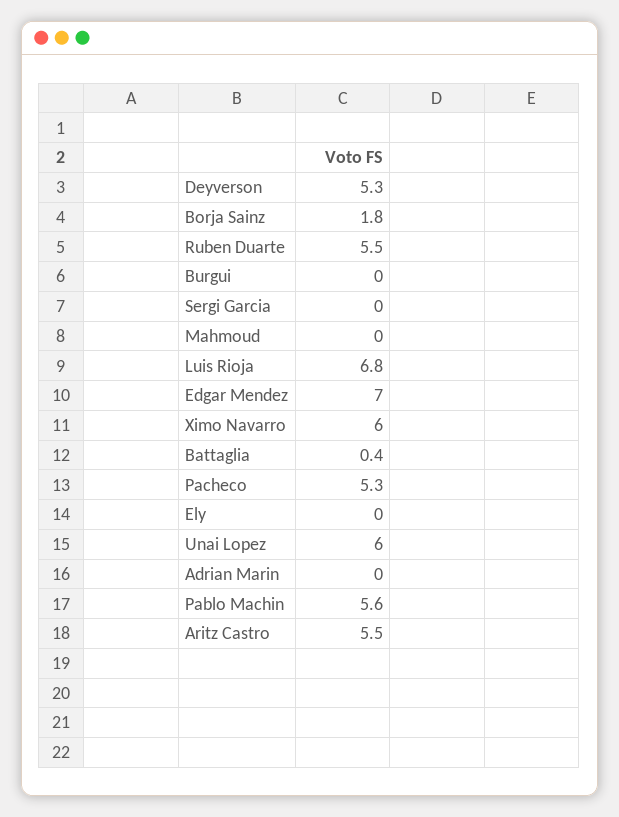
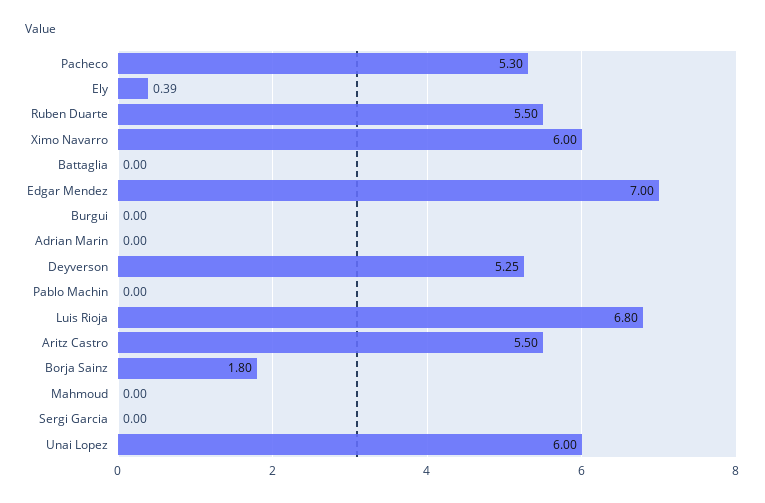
  {
    "Deyverson": 5.25,
    "Borja Sainz": 1.8,
    "Ruben Duarte": 5.5,
    "Burgui": 0,
    "Sergi Garcia": 0,
    "Mahmoud": 0,
    "Luis Rioja": 6.8,
    "Edgar Mendez": 7,
    "Ximo Navarro": 6,
-   "Battaglia": 0.4,
+   "Battaglia": 0,
    "Pacheco": 5.3,
-   "Ely": 0,
+   "Ely": 0.39,
    "Unai Lopez": 6,
    "Adrian Marin": 0,
-   "Pablo Machin": 5.6,
+   "Pablo Machin": 0,
    "Aritz Castro": 5.5
  }

